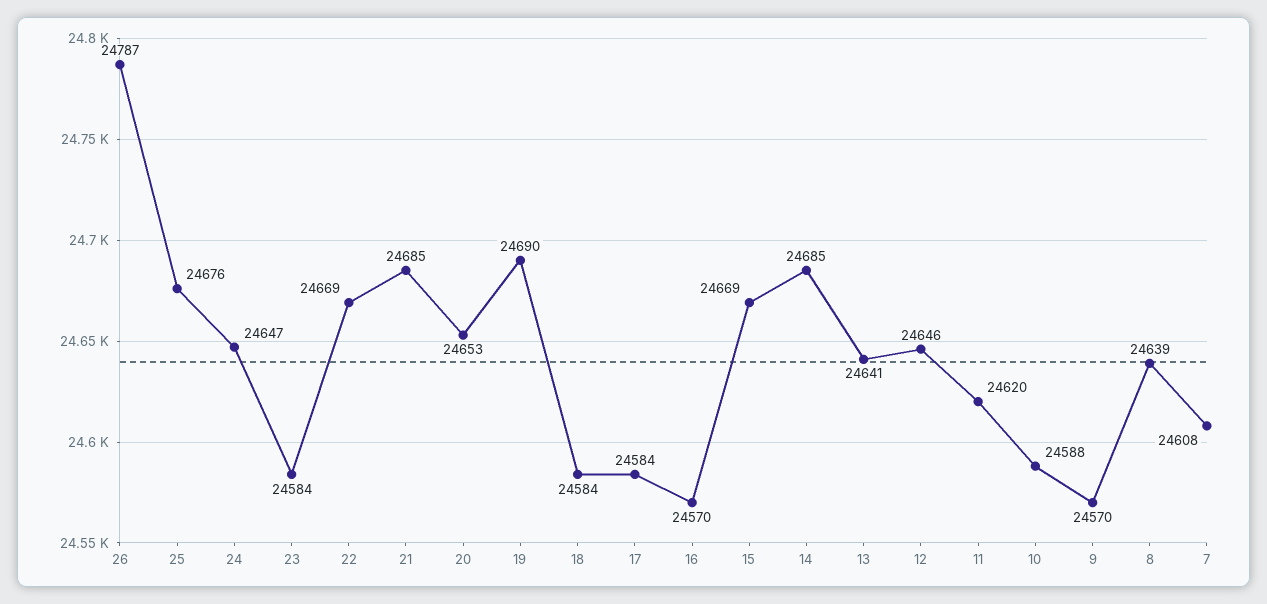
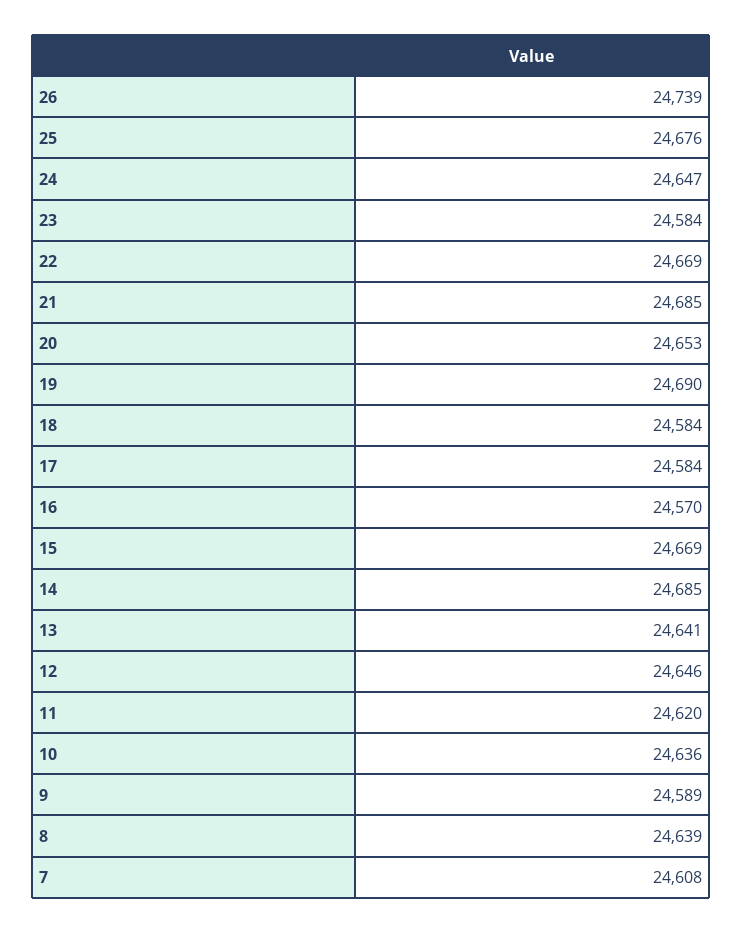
  {
-   "26": 24787,
+   "26": 24739,
    "25": 24676,
    "24": 24647,
    "23": 24584,
    "22": 24669,
    "21": 24685,
    "20": 24653,
    "19": 24690,
    "18": 24584,
    "17": 24584,
    "16": 24570,
    "15": 24669,
    "14": 24685,
    "13": 24641,
    "12": 24646,
    "11": 24620,
-   "10": 24588,
+   "10": 24636,
-   "9": 24570,
+   "9": 24589,
    "8": 24639,
    "7": 24608
  }

